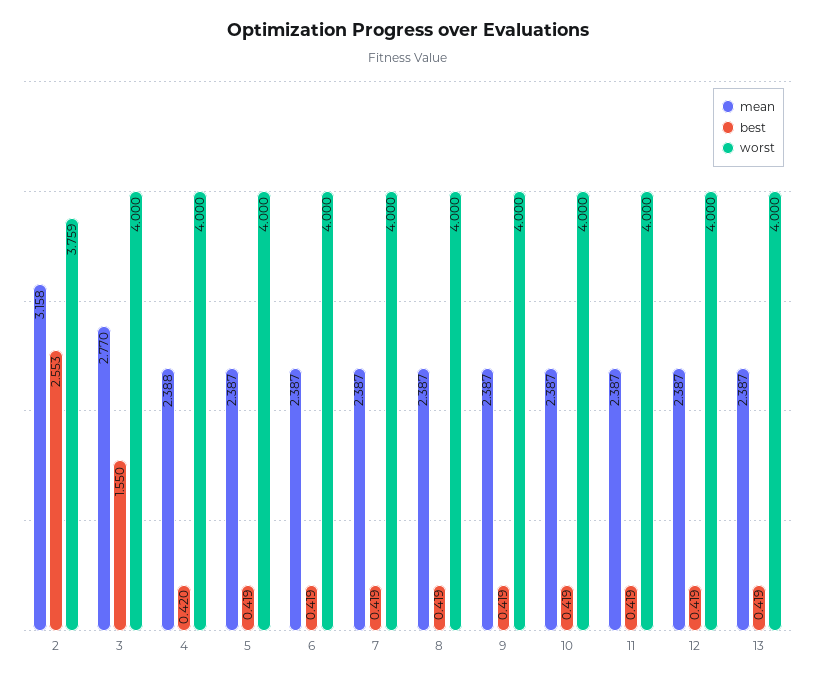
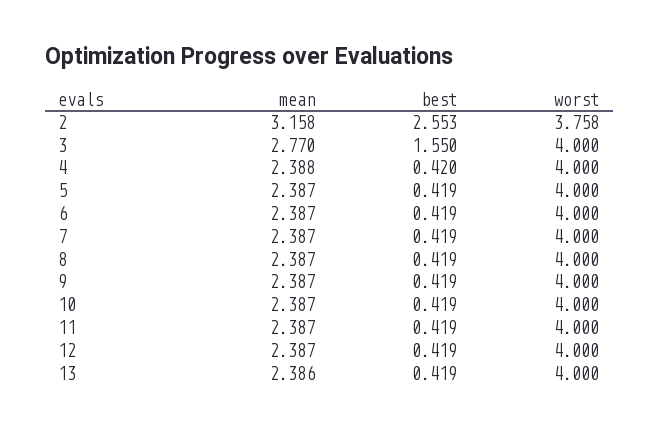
  {
    "mean": {
      "2": 3.158,
      "3": 2.77,
      "4": 2.388,
      "5": 2.387,
      "6": 2.387,
      "7": 2.387,
      "8": 2.387,
      "9": 2.387,
      "10": 2.387,
      "11": 2.387,
      "12": 2.387,
-     "13": 2.387
+     "13": 2.386
    },
    "best": {
      "2": 2.553,
      "3": 1.55,
      "4": 0.42,
      "5": 0.419,
      "6": 0.419,
      "7": 0.419,
      "8": 0.419,
      "9": 0.419,
      "10": 0.419,
      "11": 0.419,
      "12": 0.419,
      "13": 0.419
    },
    "worst": {
-     "2": 3.759,
+     "2": 3.758,
      "3": 4,
      "4": 4,
      "5": 4,
      "6": 4,
      "7": 4,
      "8": 4,
      "9": 4,
      "10": 4,
      "11": 4,
      "12": 4,
      "13": 4
    }
  }

